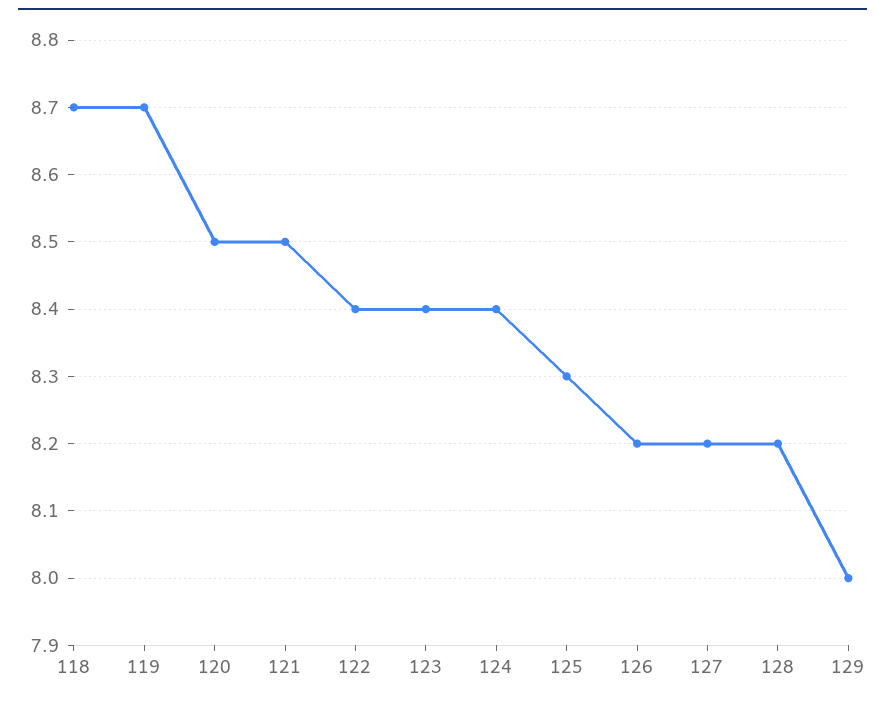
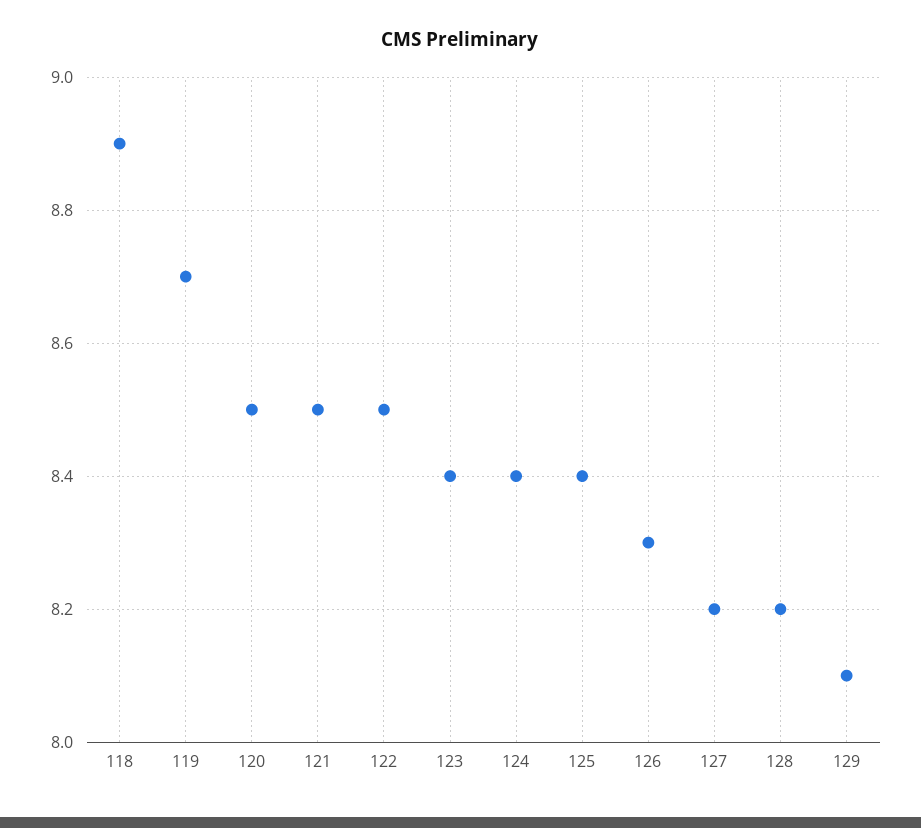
  {
-   "118": 8.7,
+   "118": 8.9,
    "119": 8.7,
    "120": 8.5,
    "121": 8.5,
-   "122": 8.4,
+   "122": 8.5,
    "123": 8.4,
    "124": 8.4,
-   "125": 8.3,
+   "125": 8.4,
-   "126": 8.2,
+   "126": 8.3,
    "127": 8.2,
    "128": 8.2,
-   "129": 8
+   "129": 8.1
  }

